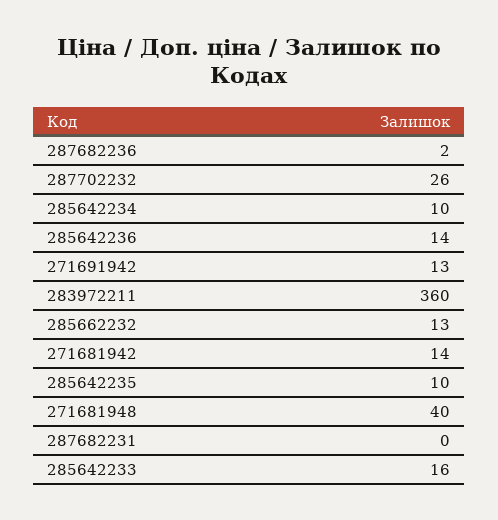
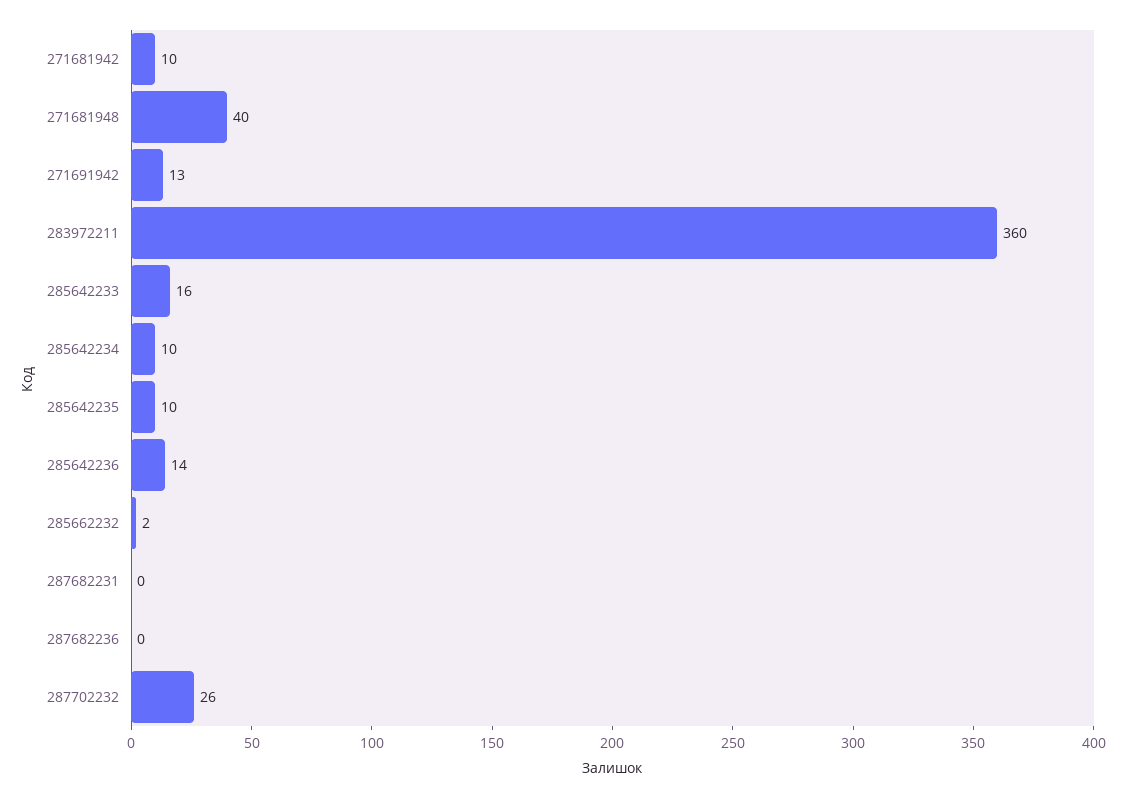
  {
-   "287682236": 2,
+   "287682236": 0,
    "287702232": 26,
    "285642234": 10,
    "285642236": 14,
    "271691942": 13,
    "283972211": 360,
-   "285662232": 13,
+   "285662232": 2,
-   "271681942": 14,
+   "271681942": 10,
    "285642235": 10,
    "271681948": 40,
    "287682231": 0,
    "285642233": 16
  }

